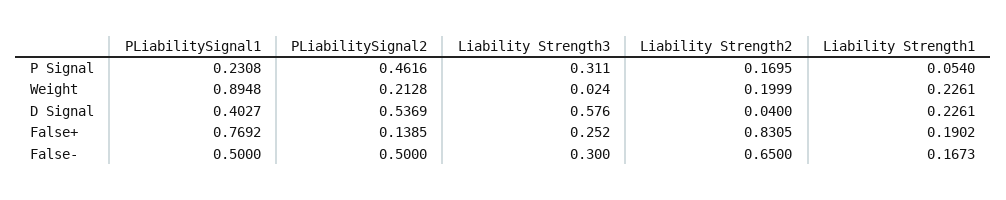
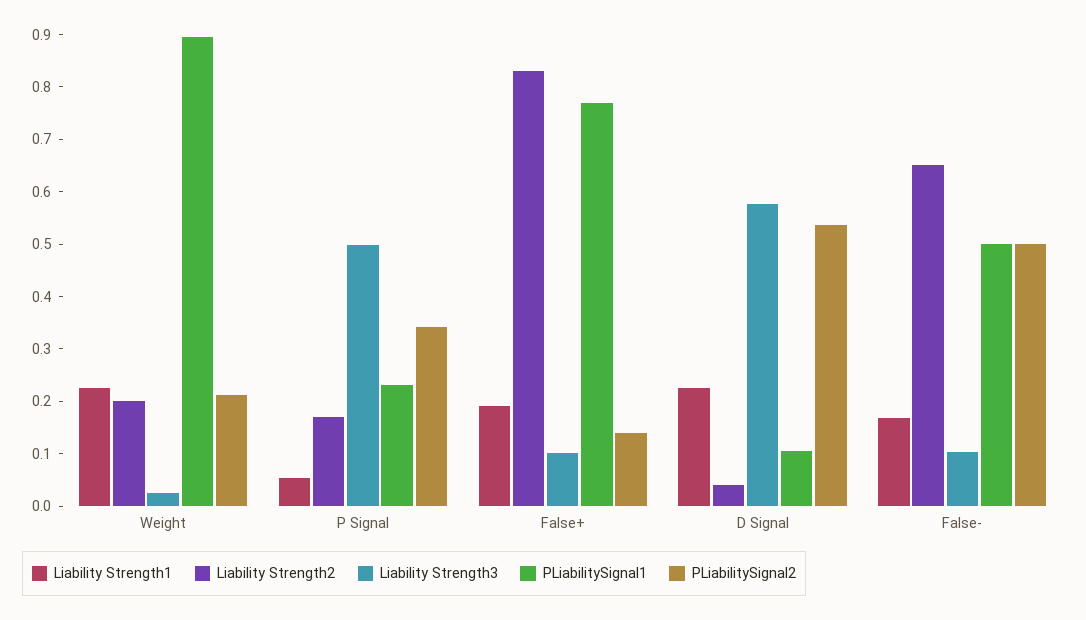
  {
    "PLiabilitySignal1": {
      "P Signal": 0.2308,
      "Weight": 0.8948,
-     "D Signal": 0.4027,
+     "D Signal": 0.1,
      "False+": 0.7692,
      "False-": 0.5
    },
    "PLiabilitySignal2": {
-     "P Signal": 0.4616,
+     "P Signal": 0.34,
      "Weight": 0.2128,
      "D Signal": 0.5369,
      "False+": 0.1385,
      "False-": 0.5
    },
    "Liability Strength3": {
-     "P Signal": 0.311,
+     "P Signal": 0.5,
      "Weight": 0.024,
      "D Signal": 0.576,
-     "False+": 0.252,
+     "False+": 0.1,
-     "False-": 0.3
+     "False-": 0.1
    },
    "Liability Strength2": {
      "P Signal": 0.1695,
      "Weight": 0.1999,
      "D Signal": 0.04,
      "False+": 0.8305,
      "False-": 0.65
    },
    "Liability Strength1": {
      "P Signal": 0.054,
      "Weight": 0.2261,
      "D Signal": 0.2261,
      "False+": 0.1902,
      "False-": 0.1673
    }
  }

